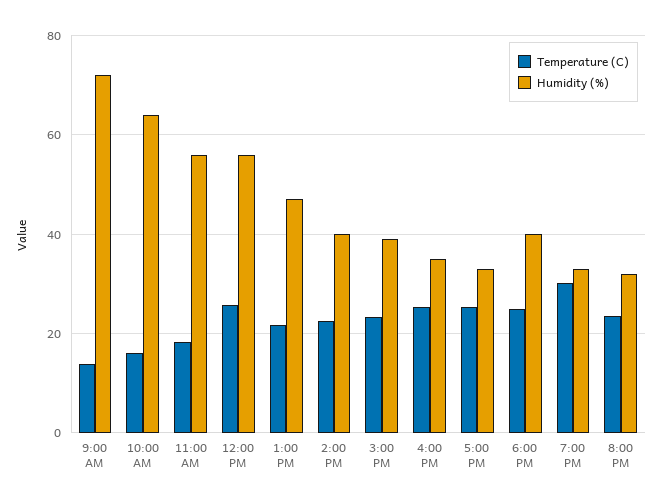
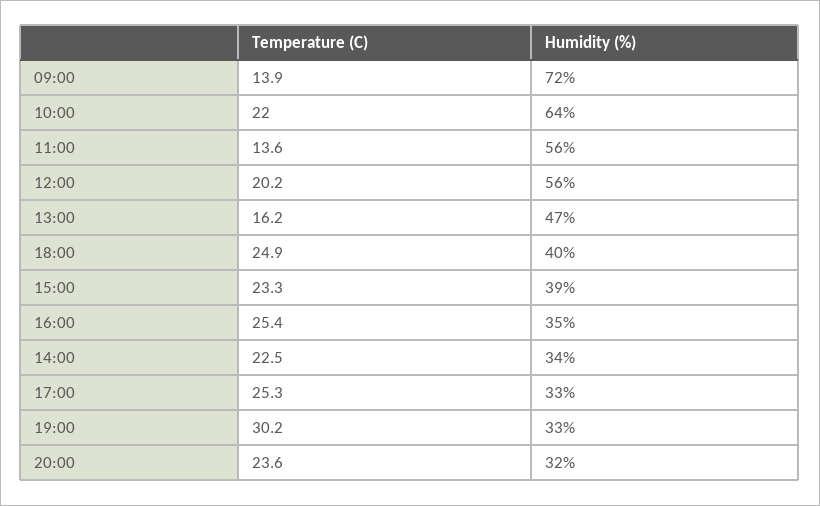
  {
    "Temperature (C)": {
      "9:00 AM": 13.9,
-     "10:00 AM": 16,
+     "10:00 AM": 22,
-     "11:00 AM": 18,
+     "11:00 AM": 13.6,
-     "12:00 PM": 26,
+     "12:00 PM": 20.2,
-     "1:00 PM": 22,
+     "1:00 PM": 16.2,
      "2:00 PM": 22.5,
      "3:00 PM": 23.3,
      "4:00 PM": 25.4,
      "5:00 PM": 25.3,
      "6:00 PM": 24.9,
      "7:00 PM": 30.2,
      "8:00 PM": 23.6
    },
    "Humidity (%)": {
      "9:00 AM": 72,
      "10:00 AM": 64,
      "11:00 AM": 56,
      "12:00 PM": 56,
      "1:00 PM": 47,
-     "2:00 PM": 40,
+     "2:00 PM": 34,
      "3:00 PM": 39,
      "4:00 PM": 35,
      "5:00 PM": 33,
      "6:00 PM": 40,
      "7:00 PM": 33,
      "8:00 PM": 32
    }
  }

